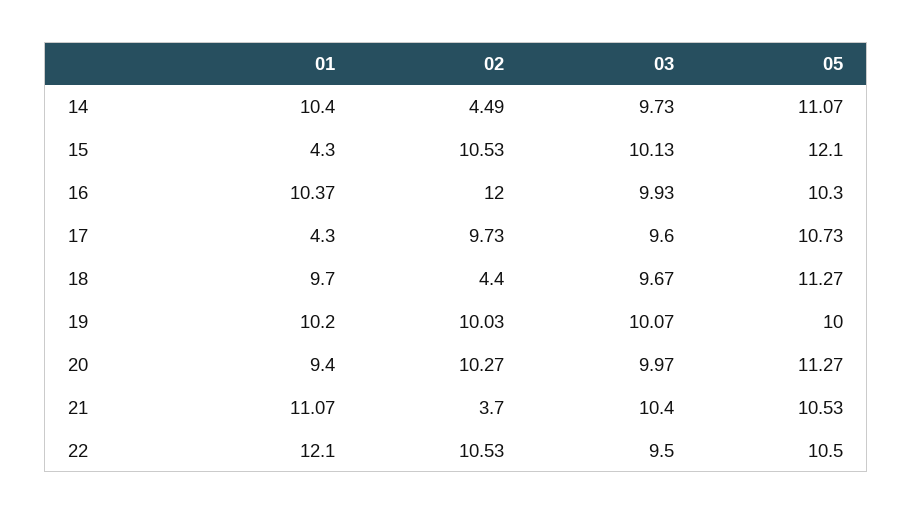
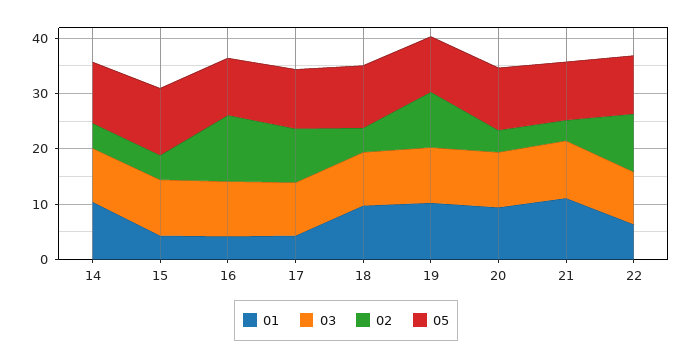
  {
    "01": {
      "14": 10.4,
      "15": 4.3,
-     "16": 10.37,
+     "16": 4,
      "17": 4.3,
      "18": 9.7,
      "19": 10.2,
      "20": 9.4,
      "21": 11.07,
-     "22": 12.1
+     "22": 6
    },
    "02": {
      "14": 4.49,
-     "15": 10.53,
+     "15": 4,
      "16": 12,
      "17": 9.73,
      "18": 4.4,
      "19": 10.03,
-     "20": 10.27,
+     "20": 4,
      "21": 3.7,
      "22": 10.53
    },
    "03": {
      "14": 9.73,
      "15": 10.13,
      "16": 9.93,
      "17": 9.6,
      "18": 9.67,
      "19": 10.07,
      "20": 9.97,
      "21": 10.4,
      "22": 9.5
    },
    "05": {
      "14": 11.07,
      "15": 12.1,
      "16": 10.3,
      "17": 10.73,
      "18": 11.27,
      "19": 10,
      "20": 11.27,
      "21": 10.53,
      "22": 10.5
    }
  }

